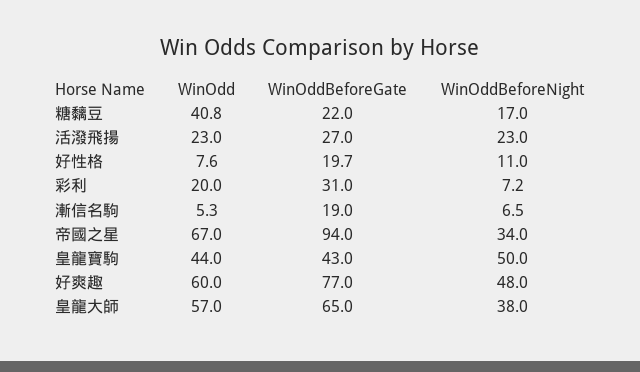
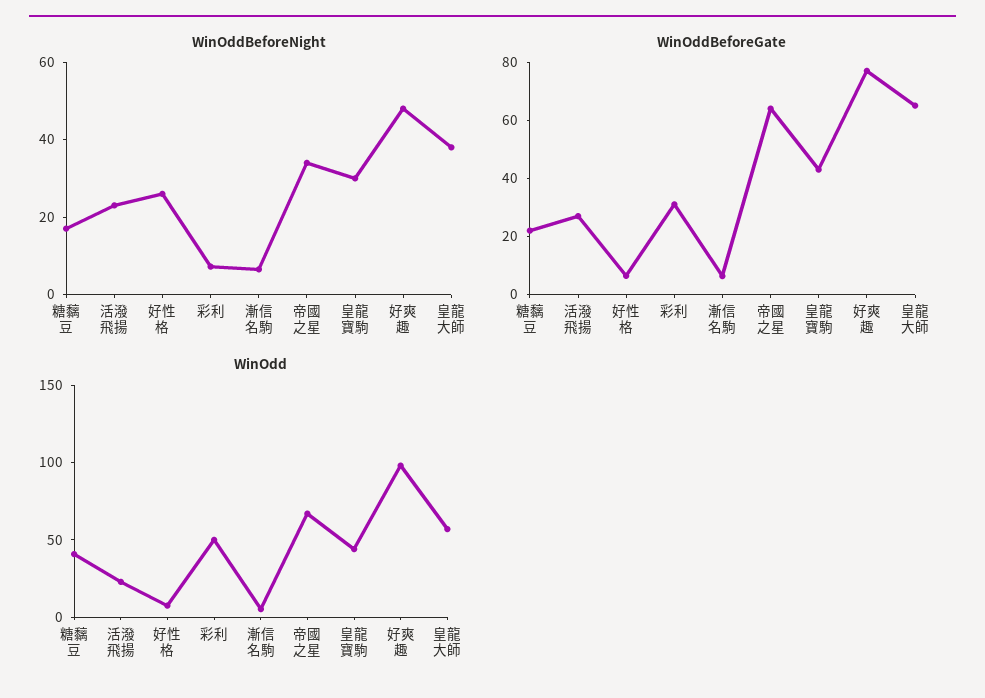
  {
    "WinOdd": {
      "糖黐豆": 40.8,
      "活潑飛揚": 23,
      "好性格": 7.6,
-     "彩利": 20,
+     "彩利": 50,
      "漸信名駒": 5.3,
      "帝國之星": 67,
      "皇龍寶駒": 44,
-     "好爽趣": 60,
+     "好爽趣": 100,
      "皇龍大師": 57
    },
    "WinOddBeforeGate": {
      "糖黐豆": 22,
      "活潑飛揚": 27,
-     "好性格": 19.7,
+     "好性格": 5,
      "彩利": 31,
-     "漸信名駒": 19,
+     "漸信名駒": 5,
-     "帝國之星": 94,
+     "帝國之星": 65,
      "皇龍寶駒": 43,
      "好爽趣": 77,
      "皇龍大師": 65
    },
    "WinOddBeforeNight": {
      "糖黐豆": 17,
      "活潑飛揚": 23,
-     "好性格": 11,
+     "好性格": 25,
      "彩利": 7.2,
      "漸信名駒": 6.5,
      "帝國之星": 34,
-     "皇龍寶駒": 50,
+     "皇龍寶駒": 30,
      "好爽趣": 48,
      "皇龍大師": 38
    }
  }

